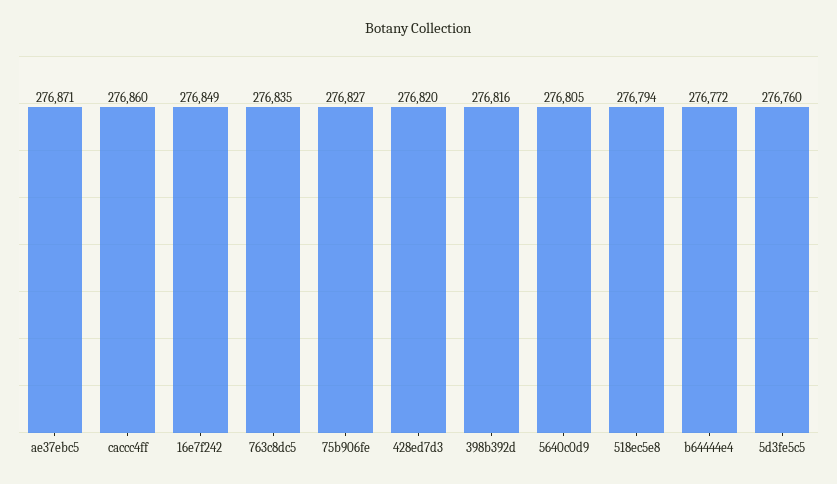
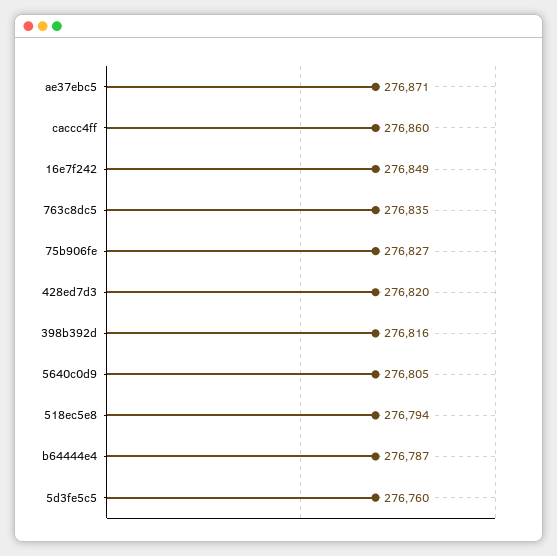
  {
    "ae37ebc5": 276871,
    "caccc4ff": 276860,
    "16e7f242": 276849,
    "763c8dc5": 276835,
    "75b906fe": 276827,
    "428ed7d3": 276820,
    "398b392d": 276816,
    "5640c0d9": 276805,
    "518ec5e8": 276794,
-   "b64444e4": 276772,
+   "b64444e4": 276787,
    "5d3fe5c5": 276760
  }

